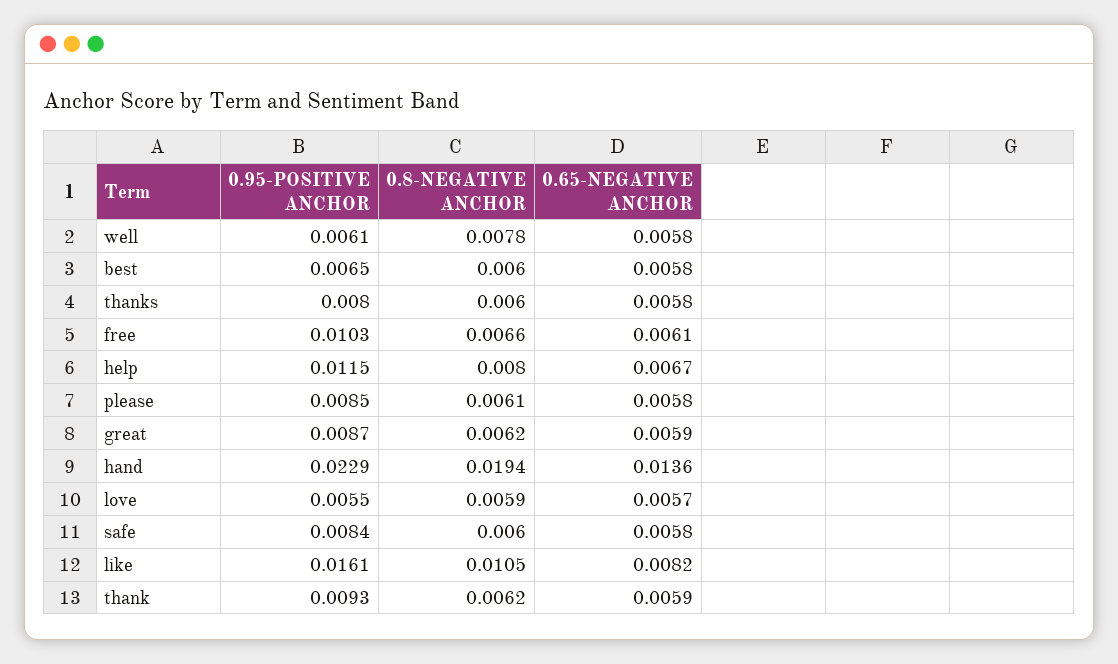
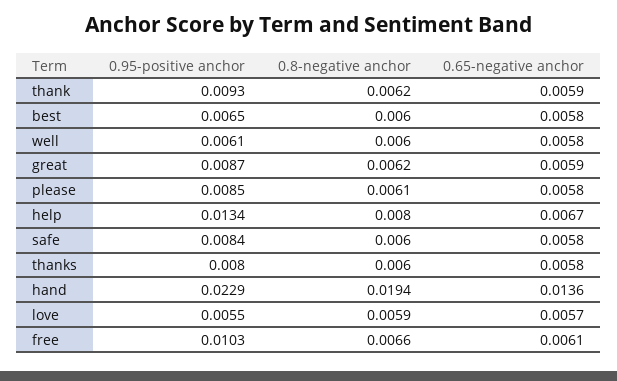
  {
    "0.95-POSITIVE ANCHOR": {
      "well": 0.0061,
      "best": 0.0065,
      "thanks": 0.008,
      "free": 0.0103,
-     "help": 0.0115,
+     "help": 0.0134,
      "please": 0.0085,
      "great": 0.0087,
      "hand": 0.0229,
      "love": 0.0055,
      "safe": 0.0084,
-     "like": 0.0161,
      "thank": 0.0093
    },
    "0.8-NEGATIVE ANCHOR": {
-     "well": 0.0078,
+     "well": 0.006,
      "best": 0.006,
      "thanks": 0.006,
      "free": 0.0066,
      "help": 0.008,
      "please": 0.0061,
      "great": 0.0062,
      "hand": 0.0194,
      "love": 0.0059,
      "safe": 0.006,
-     "like": 0.0105,
      "thank": 0.0062
    },
    "0.65-NEGATIVE ANCHOR": {
      "well": 0.0058,
      "best": 0.0058,
      "thanks": 0.0058,
      "free": 0.0061,
      "help": 0.0067,
      "please": 0.0058,
      "great": 0.0059,
      "hand": 0.0136,
      "love": 0.0057,
      "safe": 0.0058,
-     "like": 0.0082,
      "thank": 0.0059
    }
  }

